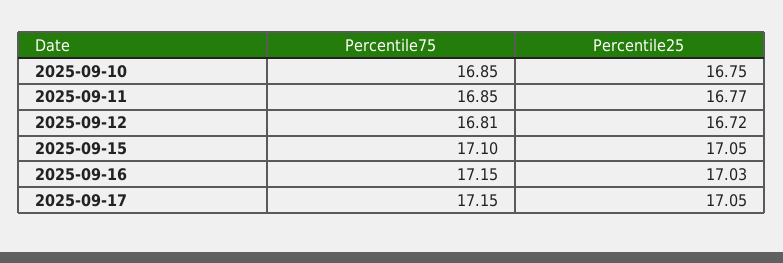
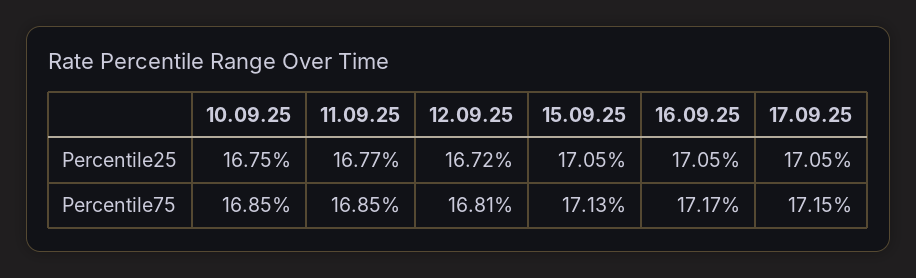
  {
    "Percentile75": {
      "2025-09-10": 16.85,
      "2025-09-11": 16.85,
      "2025-09-12": 16.81,
-     "2025-09-15": 17.1,
+     "2025-09-15": 17.13,
-     "2025-09-16": 17.15,
+     "2025-09-16": 17.17,
      "2025-09-17": 17.15
    },
    "Percentile25": {
      "2025-09-10": 16.75,
      "2025-09-11": 16.77,
      "2025-09-12": 16.72,
      "2025-09-15": 17.05,
-     "2025-09-16": 17.03,
+     "2025-09-16": 17.05,
      "2025-09-17": 17.05
    }
  }

